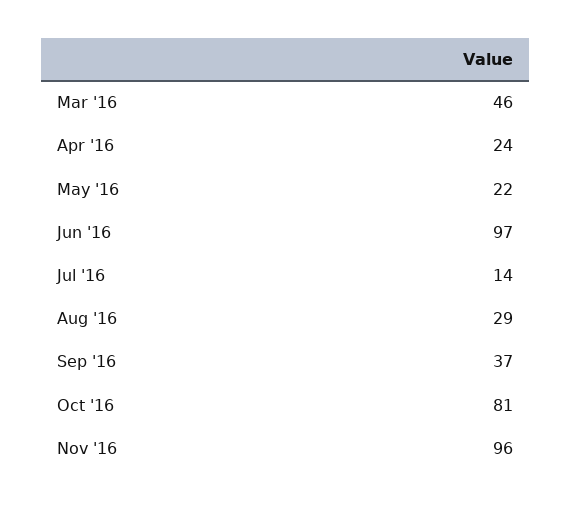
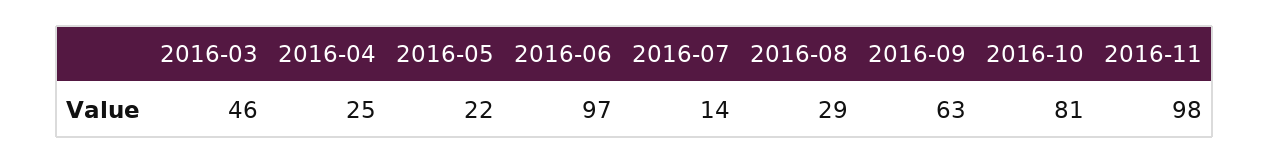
  {
    "Mar '16": 46,
-   "Apr '16": 24,
+   "Apr '16": 25,
    "May '16": 22,
    "Jun '16": 97,
    "Jul '16": 14,
    "Aug '16": 29,
-   "Sep '16": 37,
+   "Sep '16": 63,
    "Oct '16": 81,
-   "Nov '16": 96
+   "Nov '16": 98
  }

